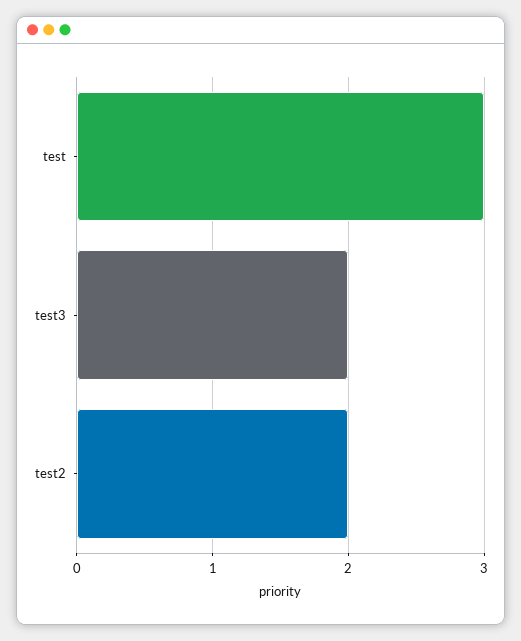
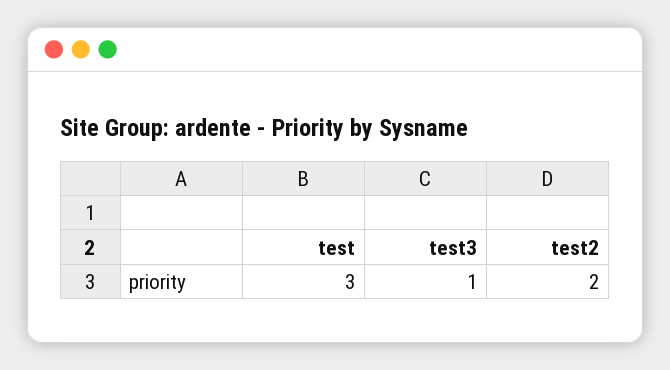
  {
    "test": 3,
-   "test3": 2,
+   "test3": 1,
    "test2": 2
  }

